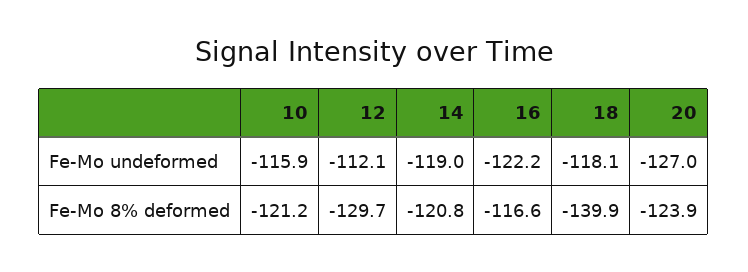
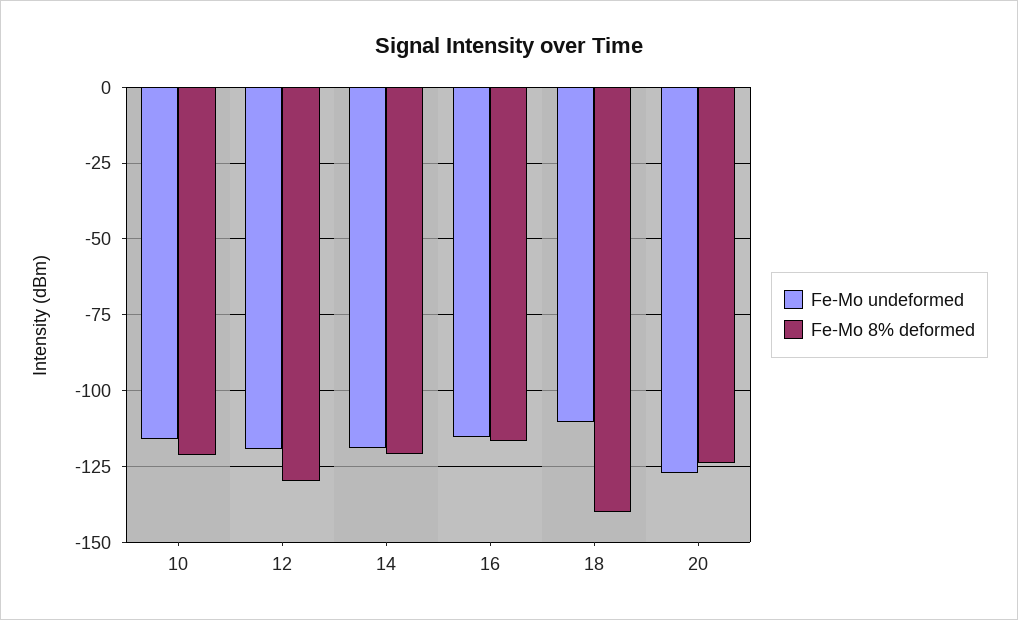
  {
    "Fe-Mo undeformed": {
      "10": -115.9,
-     "12": -112.1,
+     "12": -120,
      "14": -119,
-     "16": -122.2,
+     "16": -115,
-     "18": -118.1,
+     "18": -110,
      "20": -127
    },
    "Fe-Mo 8% deformed": {
      "10": -121.2,
      "12": -129.7,
      "14": -120.8,
      "16": -116.6,
      "18": -139.9,
      "20": -123.9
    }
  }

